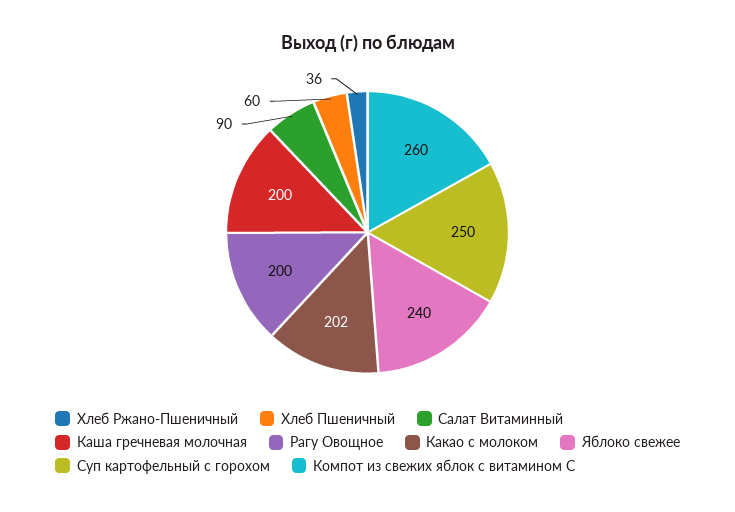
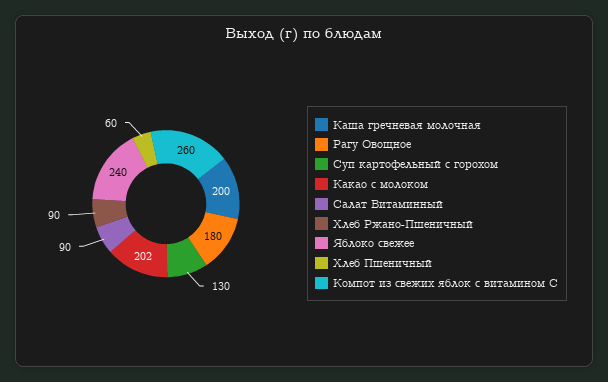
  {
-   "Хлеб Ржано-Пшеничный": 36,
+   "Хлеб Ржано-Пшеничный": 90,
    "Хлеб Пшеничный": 60,
    "Салат Витаминный": 90,
    "Каша гречневая молочная": 200,
-   "Рагу Овощное": 200,
+   "Рагу Овощное": 180,
    "Какао с молоком": 202,
    "Яблоко свежее": 240,
-   "Суп картофельный с горохом": 250,
+   "Суп картофельный с горохом": 130,
    "Компот из свежих яблок с витамином С": 260
  }

